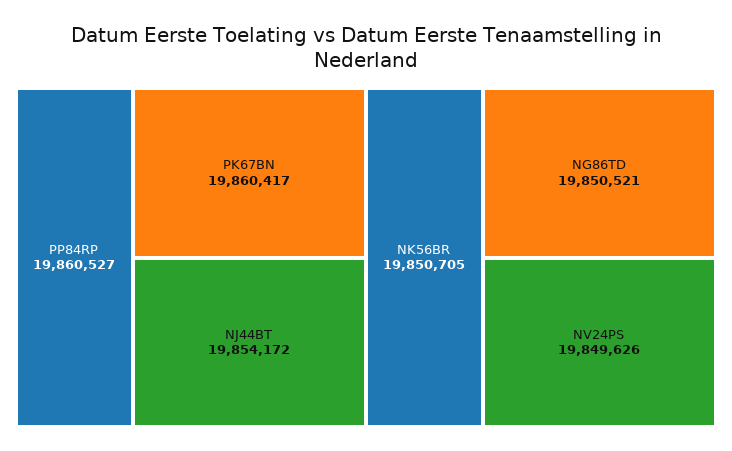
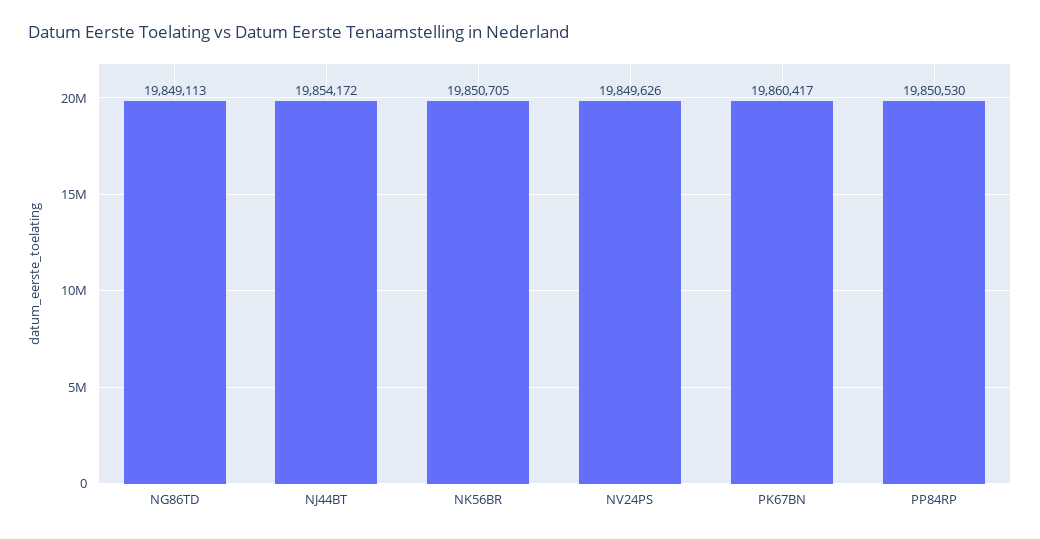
  {
-   "PP84RP": 19860527,
+   "PP84RP": 19850530,
    "PK67BN": 19860417,
    "NJ44BT": 19854172,
    "NK56BR": 19850705,
-   "NG86TD": 19850521,
+   "NG86TD": 19849113,
    "NV24PS": 19849626
  }

